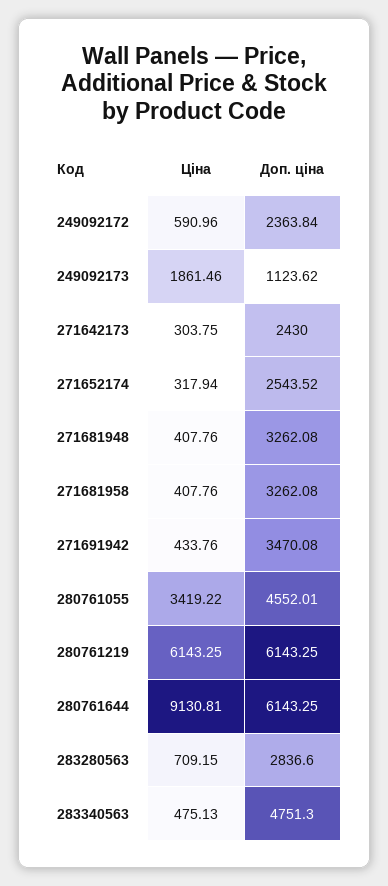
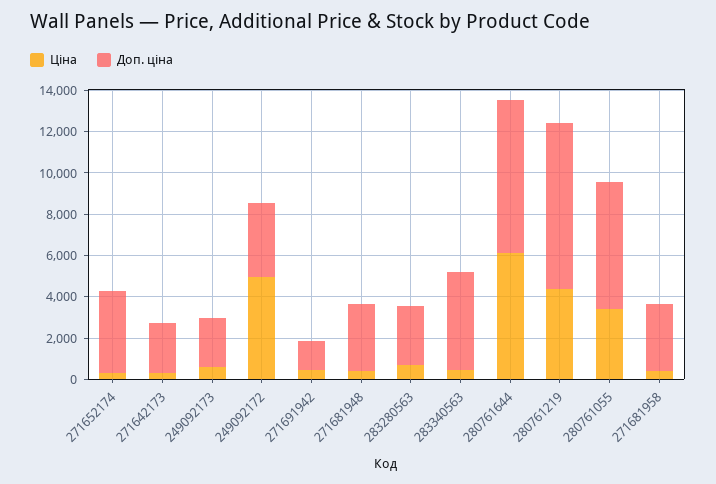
  {
    "Ціна": {
-     "249092172": 590.96,
+     "249092172": 5000,
-     "249092173": 1861.46,
+     "249092173": 500,
      "271642173": 303.75,
      "271652174": 317.94,
      "271681948": 407.76,
      "271681958": 407.76,
      "271691942": 433.76,
      "280761055": 3419.22,
-     "280761219": 6143.25,
+     "280761219": 4500,
-     "280761644": 9130.81,
+     "280761644": 6000,
      "283280563": 709.15,
      "283340563": 475.13
    },
    "Доп. ціна": {
-     "249092172": 2363.84,
+     "249092172": 3500,
-     "249092173": 1123.62,
+     "249092173": 2500,
      "271642173": 2430,
-     "271652174": 2543.52,
+     "271652174": 4000,
      "271681948": 3262.08,
      "271681958": 3262.08,
-     "271691942": 3470.08,
+     "271691942": 1500,
-     "280761055": 4552.01,
+     "280761055": 6000,
-     "280761219": 6143.25,
+     "280761219": 8000,
-     "280761644": 6143.25,
+     "280761644": 7500,
      "283280563": 2836.6,
      "283340563": 4751.3
    }
  }

